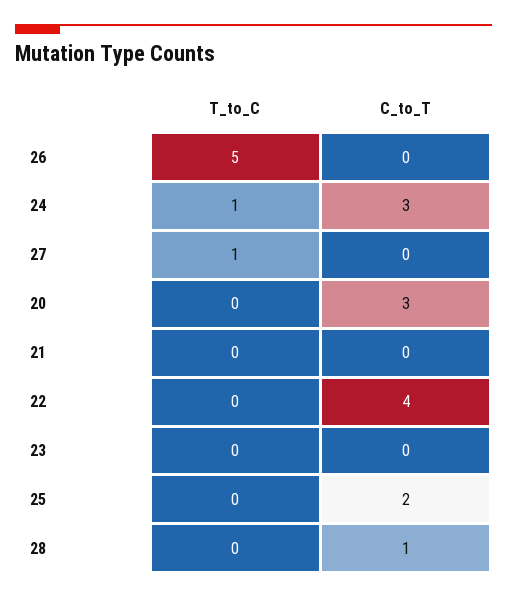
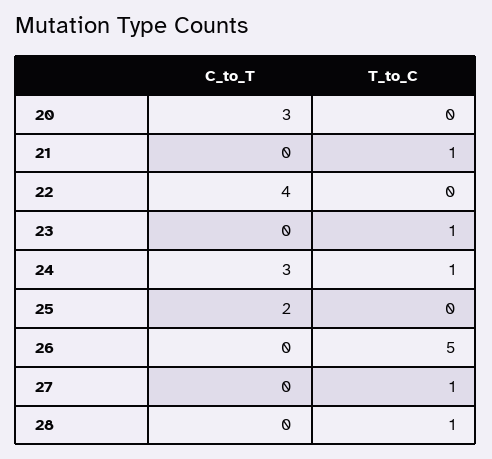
  {
    "T_to_C": {
      "26": 5,
      "24": 1,
      "27": 1,
      "20": 0,
-     "21": 0,
+     "21": 1,
      "22": 0,
-     "23": 0,
+     "23": 1,
      "25": 0,
-     "28": 0
+     "28": 1
    },
    "C_to_T": {
      "26": 0,
      "24": 3,
      "27": 0,
      "20": 3,
      "21": 0,
      "22": 4,
      "23": 0,
      "25": 2,
-     "28": 1
+     "28": 0
    }
  }

